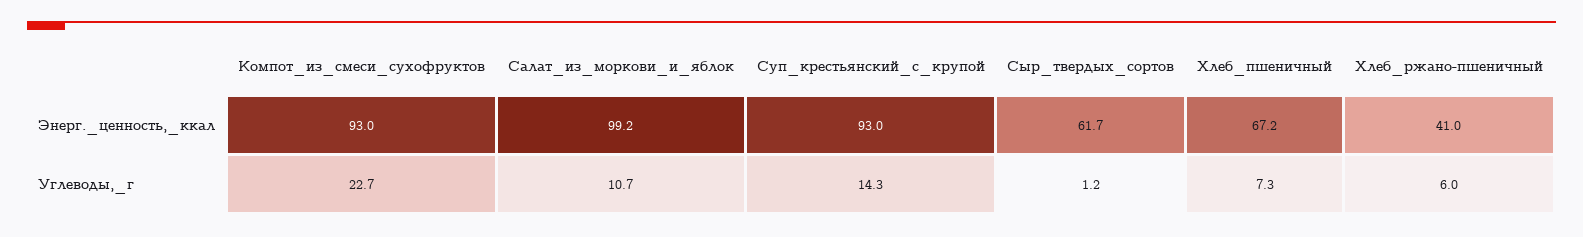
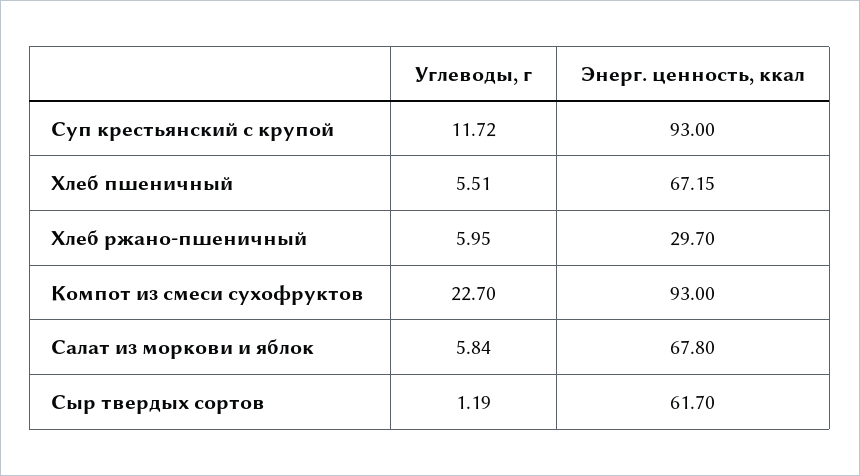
  {
    "Компот_из_смеси_сухофруктов": {
      "Энерг._ценность,_ккал": 93,
      "Углеводы,_г": 22.7
    },
    "Салат_из_моркови_и_яблок": {
-     "Энерг._ценность,_ккал": 99.2,
+     "Энерг._ценность,_ккал": 67.8,
-     "Углеводы,_г": 10.7
+     "Углеводы,_г": 5.84
    },
    "Суп_крестьянский_с_крупой": {
      "Энерг._ценность,_ккал": 93,
-     "Углеводы,_г": 14.3
+     "Углеводы,_г": 11.72
    },
    "Сыр_твердых_сортов": {
      "Энерг._ценность,_ккал": 61.7,
      "Углеводы,_г": 1.19
    },
    "Хлеб_пшеничный": {
      "Энерг._ценность,_ккал": 67.15,
-     "Углеводы,_г": 7.3
+     "Углеводы,_г": 5.51
    },
    "Хлеб_ржано-пшеничный": {
-     "Энерг._ценность,_ккал": 41,
+     "Энерг._ценность,_ккал": 29.7,
      "Углеводы,_г": 5.95
    }
  }

